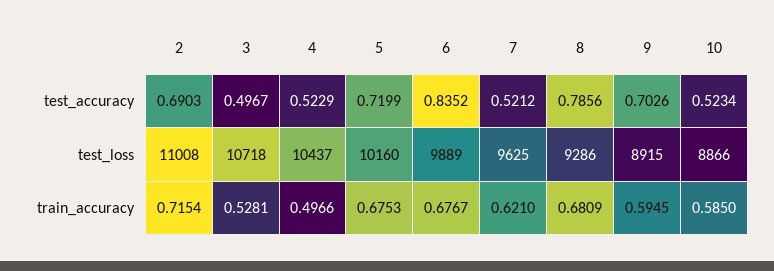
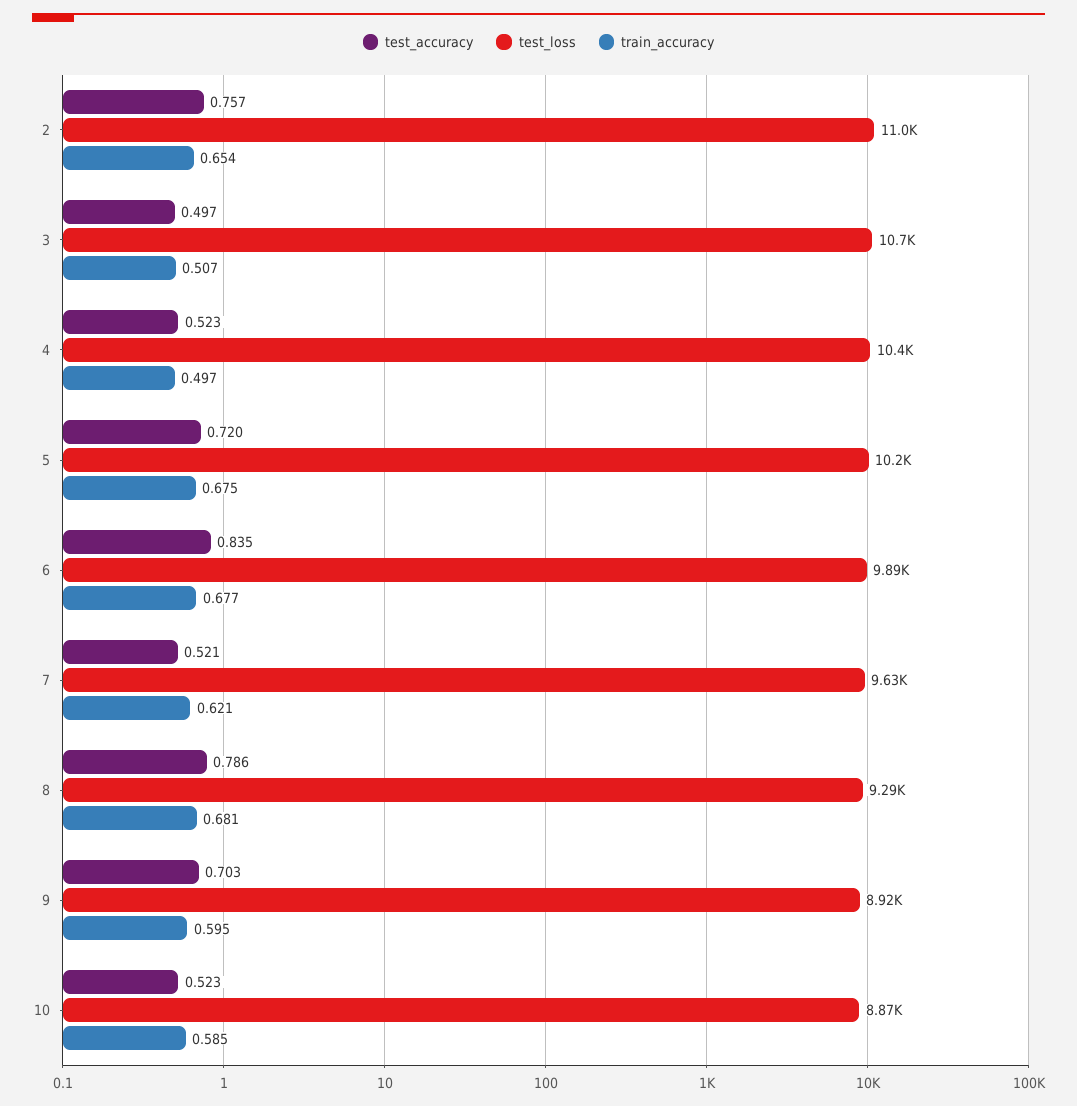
  {
    "test_accuracy": {
-     "2": 0.6903,
+     "2": 0.757,
      "3": 0.4967,
      "4": 0.5229,
      "5": 0.7199,
      "6": 0.8352,
      "7": 0.5212,
      "8": 0.7856,
      "9": 0.7026,
      "10": 0.5234
    },
    "test_loss": {
      "2": 11008,
      "3": 10718,
      "4": 10437,
      "5": 10160,
      "6": 9889,
      "7": 9625,
      "8": 9286,
      "9": 8915,
      "10": 8866
    },
    "train_accuracy": {
-     "2": 0.7154,
+     "2": 0.654,
-     "3": 0.5281,
+     "3": 0.507,
      "4": 0.4966,
      "5": 0.6753,
      "6": 0.6767,
      "7": 0.621,
      "8": 0.6809,
      "9": 0.5945,
      "10": 0.585
    }
  }

